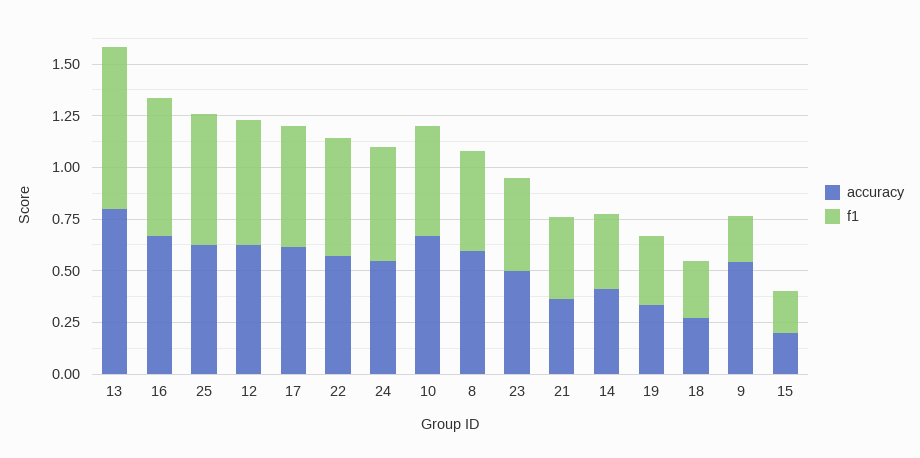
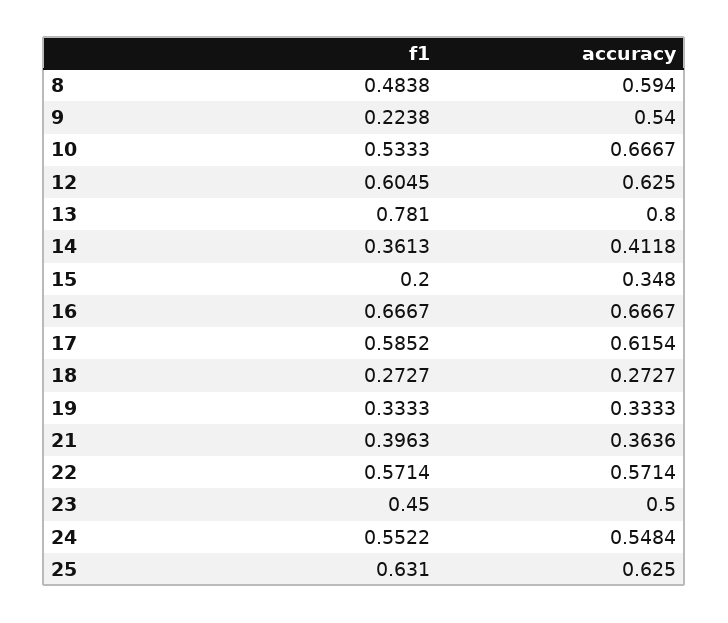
  {
    "accuracy": {
      "13": 0.8,
      "16": 0.6667,
      "25": 0.625,
      "12": 0.625,
      "17": 0.6154,
      "22": 0.5714,
      "24": 0.5484,
      "10": 0.6667,
      "8": 0.594,
      "23": 0.5,
      "21": 0.3636,
      "14": 0.4118,
      "19": 0.3333,
      "18": 0.2727,
      "9": 0.54,
-     "15": 0.2
+     "15": 0.348
    },
    "f1": {
      "13": 0.781,
      "16": 0.6667,
      "25": 0.631,
      "12": 0.6045,
      "17": 0.5852,
      "22": 0.5714,
      "24": 0.5522,
      "10": 0.5333,
      "8": 0.4838,
      "23": 0.45,
      "21": 0.3963,
      "14": 0.3613,
      "19": 0.3333,
      "18": 0.2727,
      "9": 0.2238,
      "15": 0.2
    }
  }

